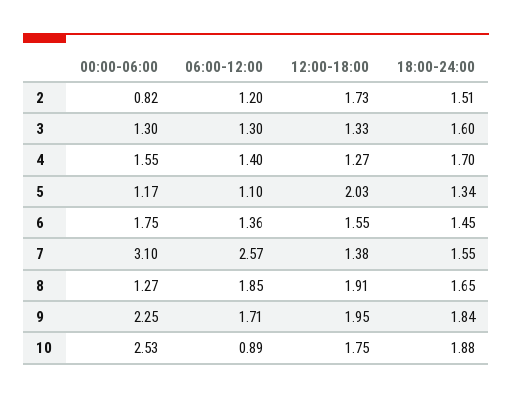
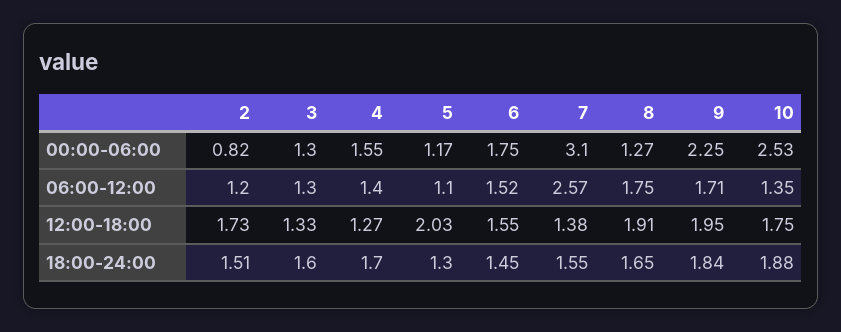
  {
    "00:00-06:00": {
      "2": 0.82,
      "3": 1.3,
      "4": 1.55,
      "5": 1.17,
      "6": 1.75,
      "7": 3.1,
      "8": 1.27,
      "9": 2.25,
      "10": 2.53
    },
    "06:00-12:00": {
      "2": 1.2,
      "3": 1.3,
      "4": 1.4,
      "5": 1.1,
-     "6": 1.36,
+     "6": 1.52,
      "7": 2.57,
-     "8": 1.85,
+     "8": 1.75,
      "9": 1.71,
-     "10": 0.89
+     "10": 1.35
    },
    "12:00-18:00": {
      "2": 1.73,
      "3": 1.33,
      "4": 1.27,
      "5": 2.03,
      "6": 1.55,
      "7": 1.38,
      "8": 1.91,
      "9": 1.95,
      "10": 1.75
    },
    "18:00-24:00": {
      "2": 1.51,
      "3": 1.6,
      "4": 1.7,
-     "5": 1.34,
+     "5": 1.3,
      "6": 1.45,
      "7": 1.55,
      "8": 1.65,
      "9": 1.84,
      "10": 1.88
    }
  }

